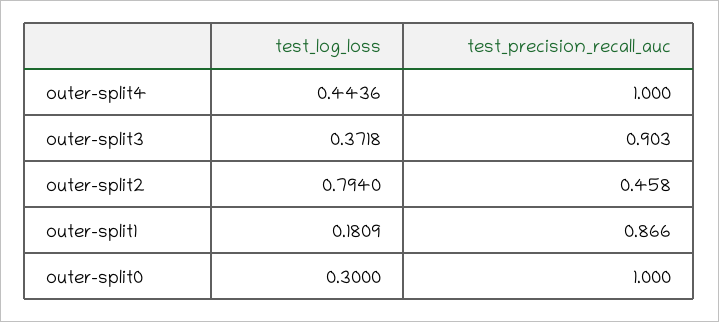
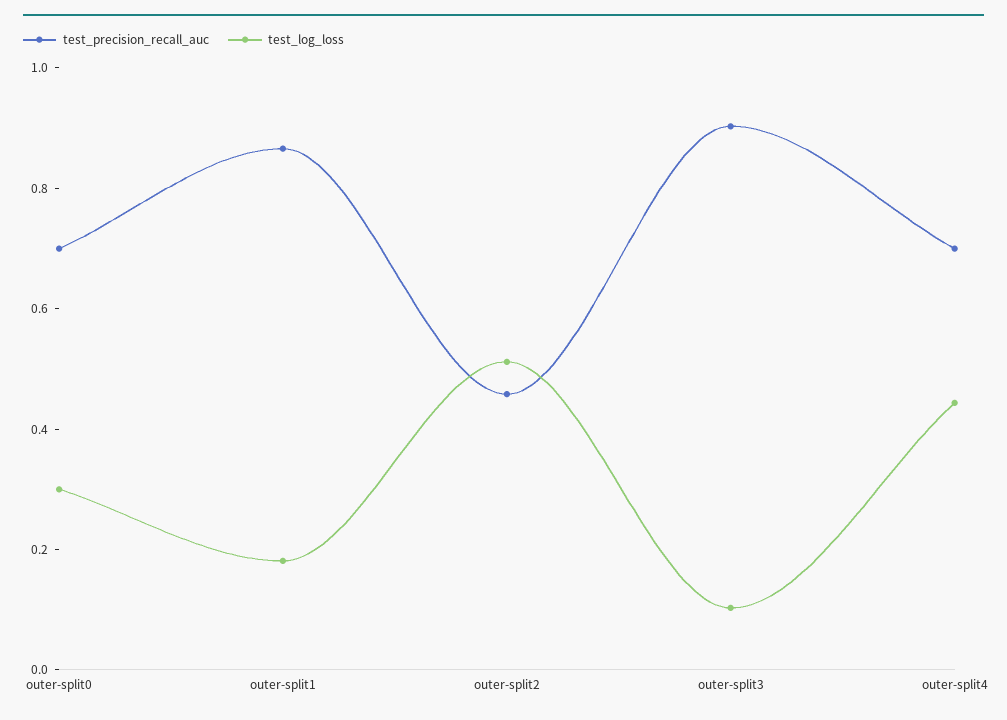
  {
    "test_log_loss": {
      "outer-split4": 0.4436,
-     "outer-split3": 0.3718,
+     "outer-split3": 0.1,
-     "outer-split2": 0.794,
+     "outer-split2": 0.5,
      "outer-split1": 0.1809,
      "outer-split0": 0.3
    },
    "test_precision_recall_auc": {
-     "outer-split4": 1,
+     "outer-split4": 0.7,
      "outer-split3": 0.903,
      "outer-split2": 0.458,
      "outer-split1": 0.866,
-     "outer-split0": 1
+     "outer-split0": 0.7
    }
  }

